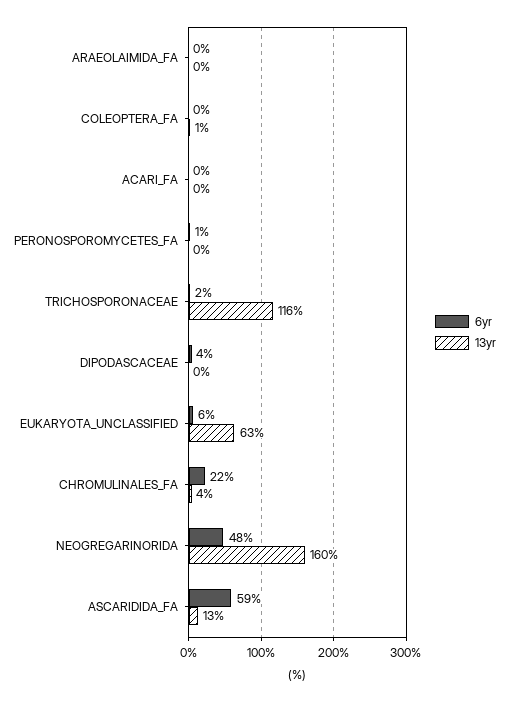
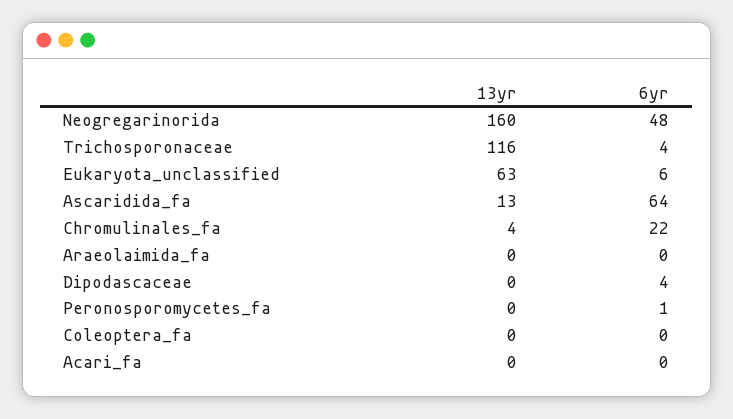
  {
    "6yr": {
      "ARAEOLAIMIDA_FA": 0,
      "COLEOPTERA_FA": 0,
      "ACARI_FA": 0,
      "PERONOSPOROMYCETES_FA": 1,
-     "TRICHOSPORONACEAE": 2,
+     "TRICHOSPORONACEAE": 4,
      "DIPODASCACEAE": 4,
      "EUKARYOTA_UNCLASSIFIED": 6,
      "CHROMULINALES_FA": 22,
      "NEOGREGARINORIDA": 48,
-     "ASCARIDIDA_FA": 59
+     "ASCARIDIDA_FA": 64
    },
    "13yr": {
      "ARAEOLAIMIDA_FA": 0,
-     "COLEOPTERA_FA": 1,
+     "COLEOPTERA_FA": 0,
      "ACARI_FA": 0,
      "PERONOSPOROMYCETES_FA": 0,
      "TRICHOSPORONACEAE": 116,
      "DIPODASCACEAE": 0,
      "EUKARYOTA_UNCLASSIFIED": 63,
      "CHROMULINALES_FA": 4,
      "NEOGREGARINORIDA": 160,
      "ASCARIDIDA_FA": 13
    }
  }

